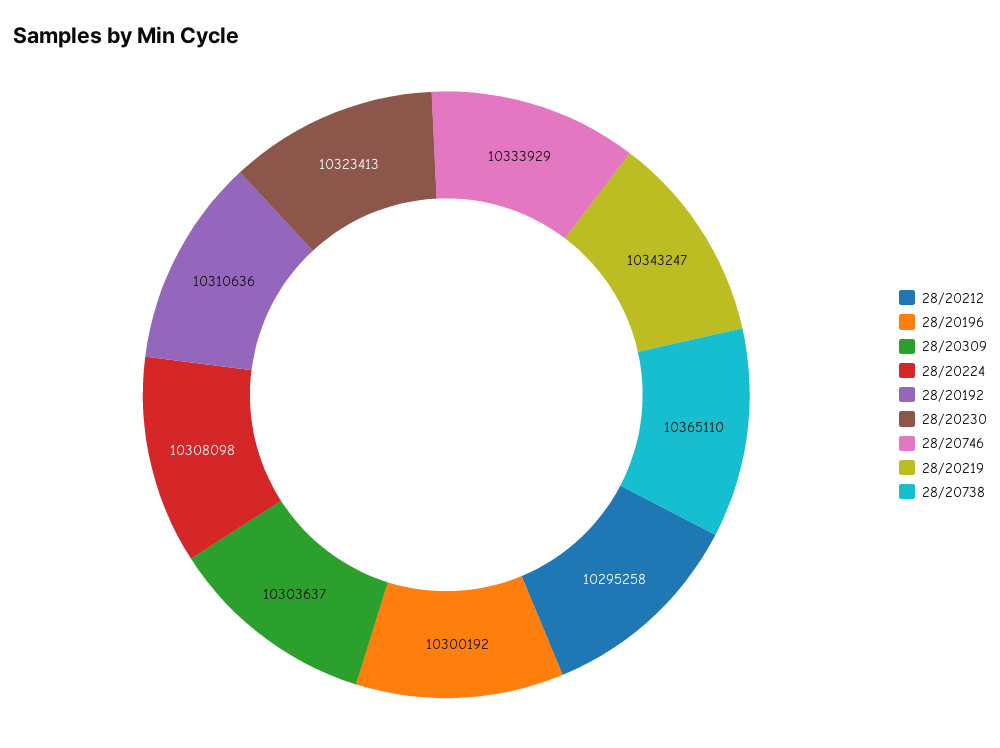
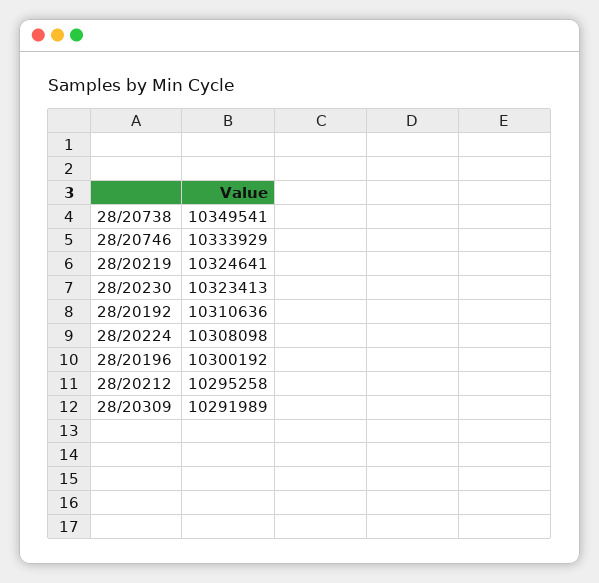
  {
    "28/20212": 10295258,
    "28/20196": 10300192,
-   "28/20309": 10303637,
+   "28/20309": 10291989,
    "28/20224": 10308098,
    "28/20192": 10310636,
    "28/20230": 10323413,
    "28/20746": 10333929,
-   "28/20219": 10343247,
+   "28/20219": 10324641,
-   "28/20738": 10365110
+   "28/20738": 10349541
  }

